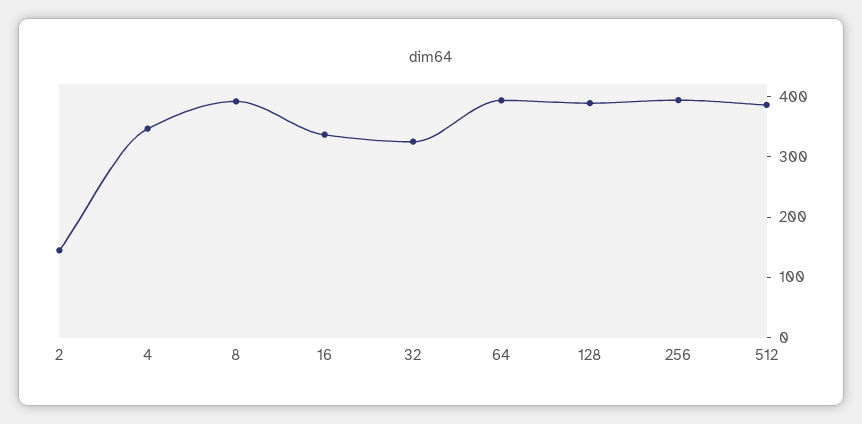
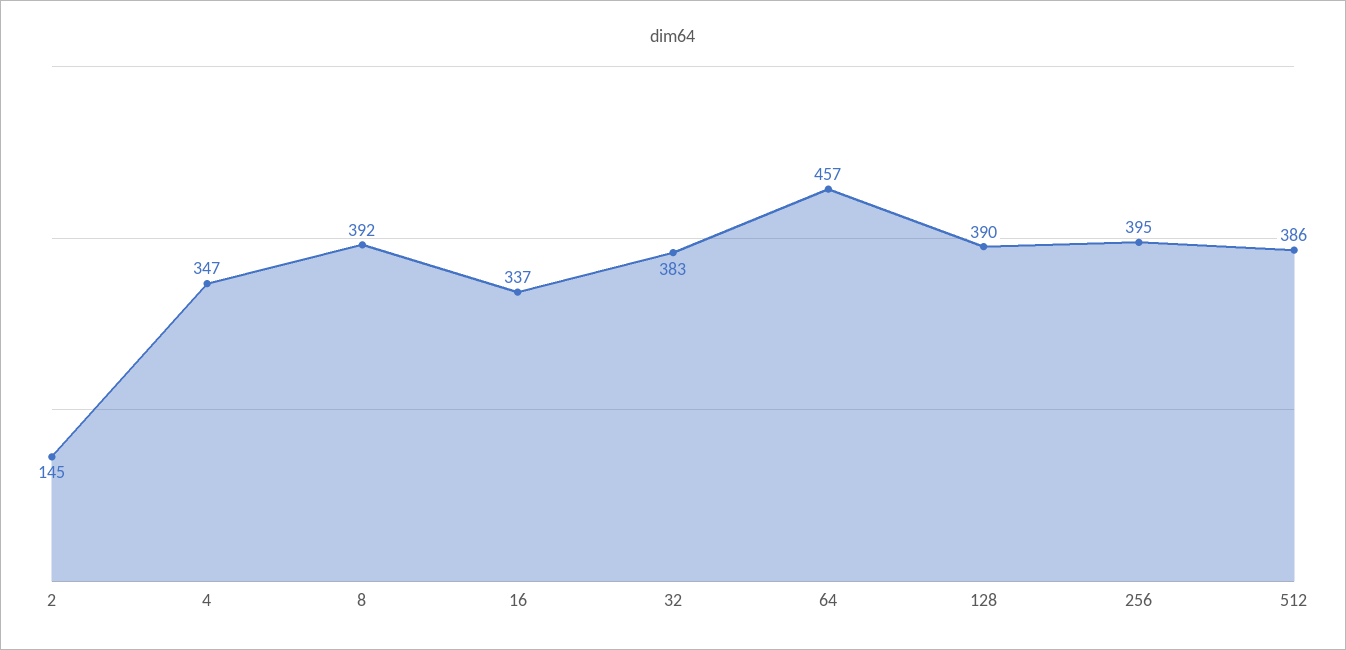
  {
    "2": 145,
    "4": 347,
    "8": 392,
    "16": 337,
-   "32": 320,
+   "32": 383,
-   "64": 400,
+   "64": 457,
    "128": 390,
    "256": 395,
    "512": 386
  }

